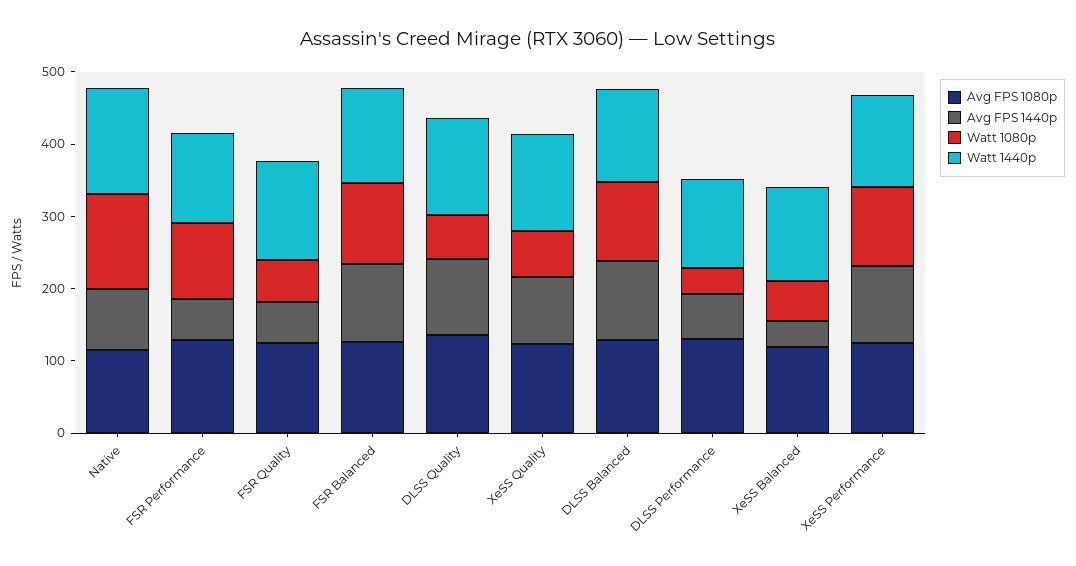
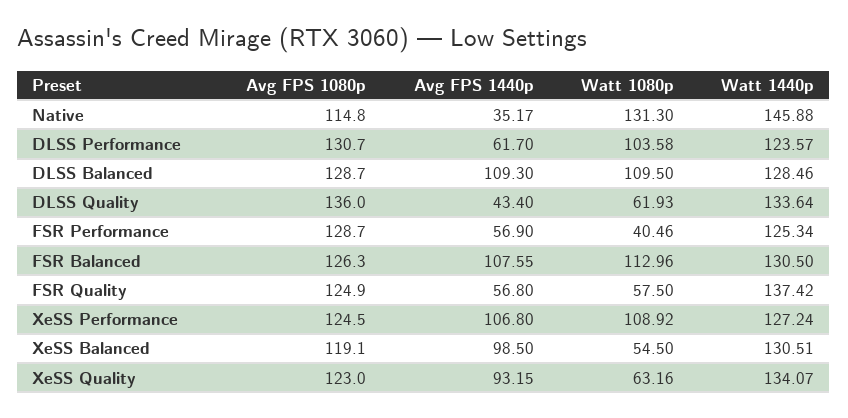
  {
    "Avg FPS 1080p": {
      "Native": 114.8,
      "FSR Performance": 128.7,
      "FSR Quality": 124.9,
      "FSR Balanced": 126.3,
      "DLSS Quality": 136,
      "XeSS Quality": 123,
      "DLSS Balanced": 128.7,
      "DLSS Performance": 130.7,
      "XeSS Balanced": 119.1,
      "XeSS Performance": 124.5
    },
    "Avg FPS 1440p": {
-     "Native": 80,
+     "Native": 35.17,
      "FSR Performance": 56.9,
      "FSR Quality": 56.8,
      "FSR Balanced": 107.55,
-     "DLSS Quality": 100,
+     "DLSS Quality": 43.4,
      "XeSS Quality": 93.15,
      "DLSS Balanced": 109.3,
      "DLSS Performance": 61.7,
-     "XeSS Balanced": 40,
+     "XeSS Balanced": 98.5,
      "XeSS Performance": 106.8
    },
    "Watt 1080p": {
      "Native": 131.3,
-     "FSR Performance": 100,
+     "FSR Performance": 40.46,
      "FSR Quality": 57.5,
      "FSR Balanced": 112.96,
      "DLSS Quality": 61.93,
      "XeSS Quality": 63.16,
      "DLSS Balanced": 109.5,
-     "DLSS Performance": 40,
+     "DLSS Performance": 103.58,
      "XeSS Balanced": 54.5,
      "XeSS Performance": 108.92
    },
    "Watt 1440p": {
      "Native": 145.88,
      "FSR Performance": 125.34,
      "FSR Quality": 137.42,
      "FSR Balanced": 130.5,
      "DLSS Quality": 133.64,
      "XeSS Quality": 134.07,
      "DLSS Balanced": 128.46,
      "DLSS Performance": 123.57,
      "XeSS Balanced": 130.51,
      "XeSS Performance": 127.24
    }
  }

